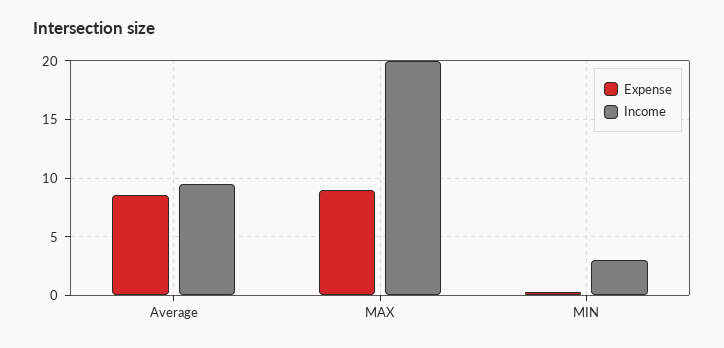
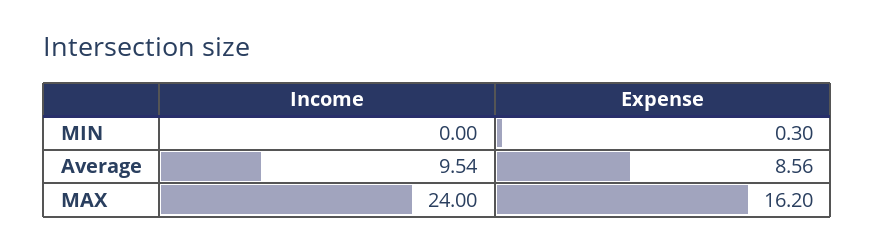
  {
    "Expense": {
      "Average": 8.56,
-     "MAX": 9,
+     "MAX": 16.2,
      "MIN": 0.3
    },
    "Income": {
      "Average": 9.54,
-     "MAX": 20,
+     "MAX": 24,
-     "MIN": 3
+     "MIN": 0
    }
  }

